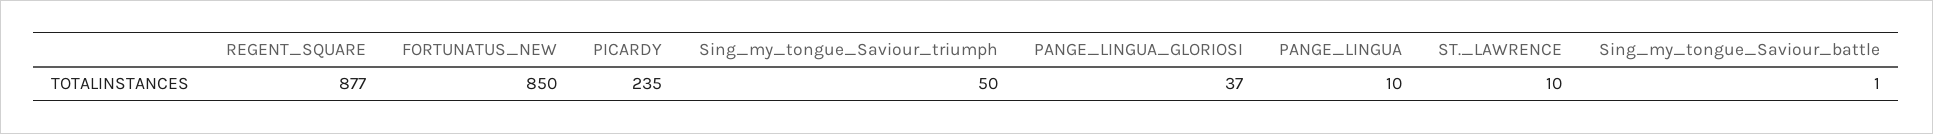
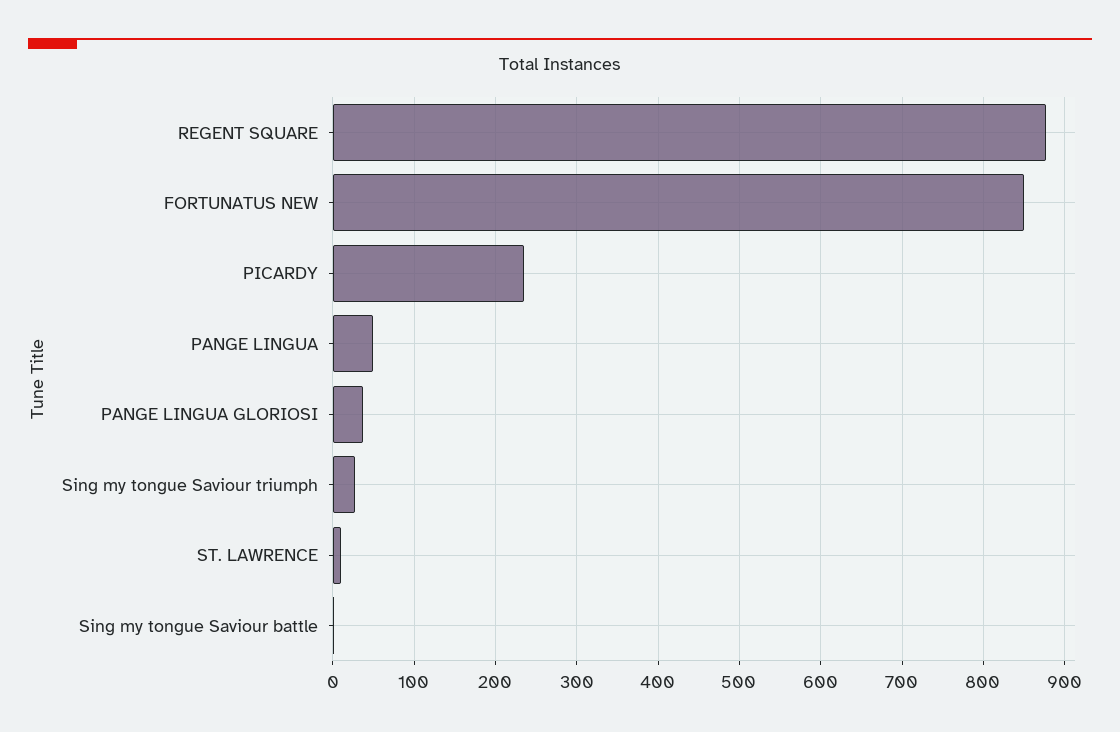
  {
    "REGENT_SQUARE": 877,
    "FORTUNATUS_NEW": 850,
    "PICARDY": 235,
-   "Sing_my_tongue_Saviour_triumph": 50,
+   "Sing_my_tongue_Saviour_triumph": 30,
    "PANGE_LINGUA_GLORIOSI": 37,
-   "PANGE_LINGUA": 10,
+   "PANGE_LINGUA": 50,
    "ST._LAWRENCE": 10,
    "Sing_my_tongue_Saviour_battle": 1
  }

